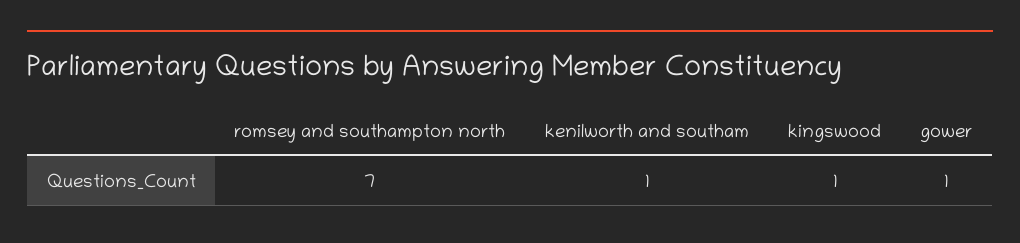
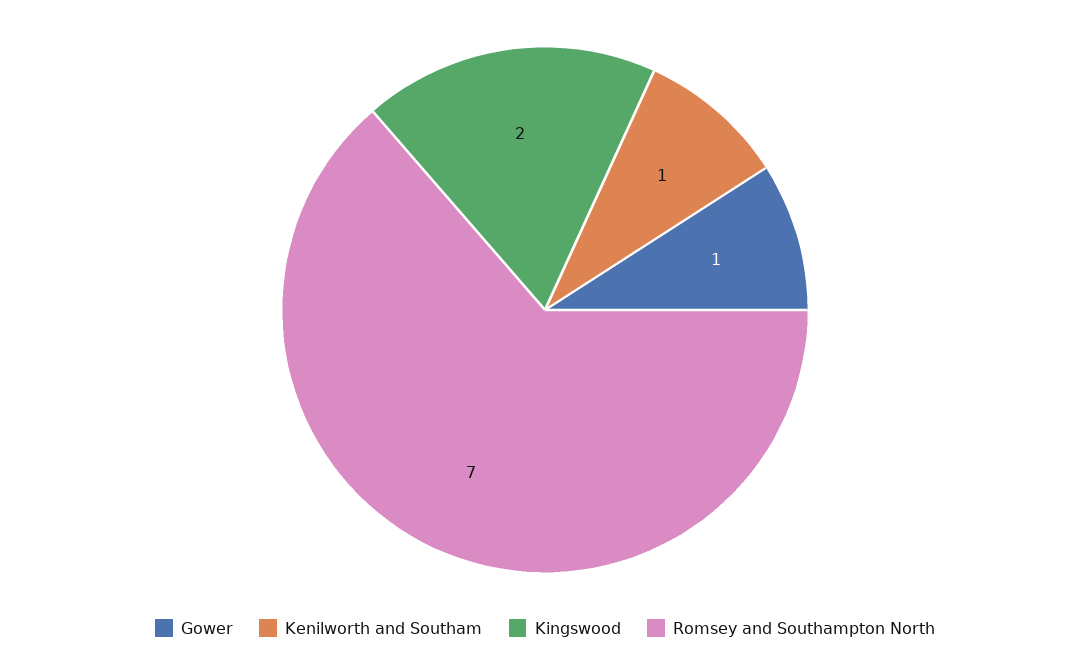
  {
    "romsey and southampton north": 7,
    "kenilworth and southam": 1,
-   "kingswood": 1,
+   "kingswood": 2,
    "gower": 1
  }

